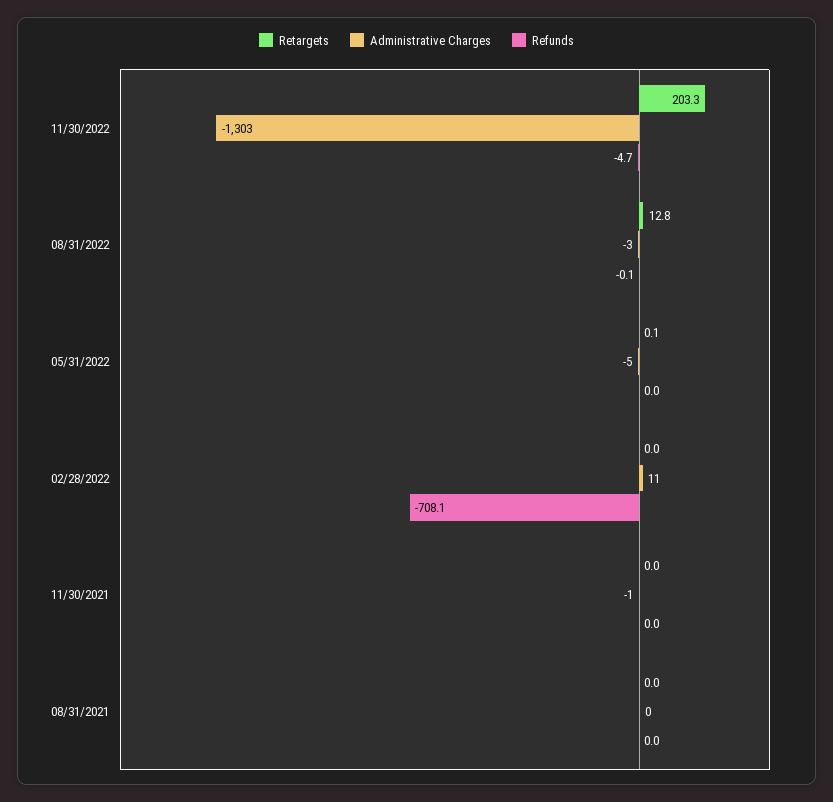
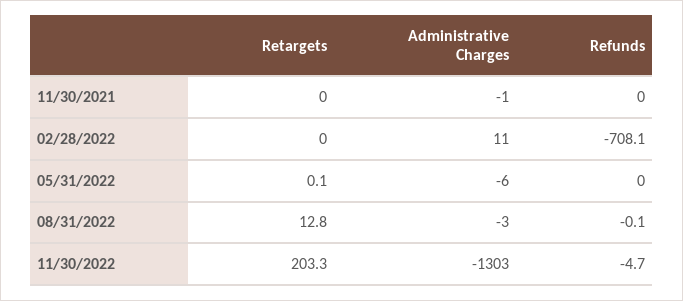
  {
    "Retargets": {
      "11/30/2022": 203.3,
      "08/31/2022": 12.8,
      "05/31/2022": 0.1,
      "02/28/2022": 0,
-     "11/30/2021": 0,
+     "11/30/2021": 0
-     "08/31/2021": 0
    },
    "Administrative Charges": {
      "11/30/2022": -1303,
      "08/31/2022": -3,
-     "05/31/2022": -5,
+     "05/31/2022": -6,
      "02/28/2022": 11,
-     "11/30/2021": -1,
+     "11/30/2021": -1
-     "08/31/2021": 0
    },
    "Refunds": {
      "11/30/2022": -4.7,
      "08/31/2022": -0.1,
      "05/31/2022": 0,
      "02/28/2022": -708.1,
-     "11/30/2021": 0,
+     "11/30/2021": 0
-     "08/31/2021": 0
    }
  }

